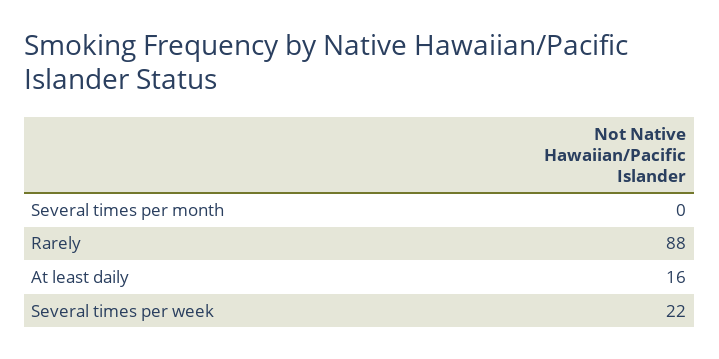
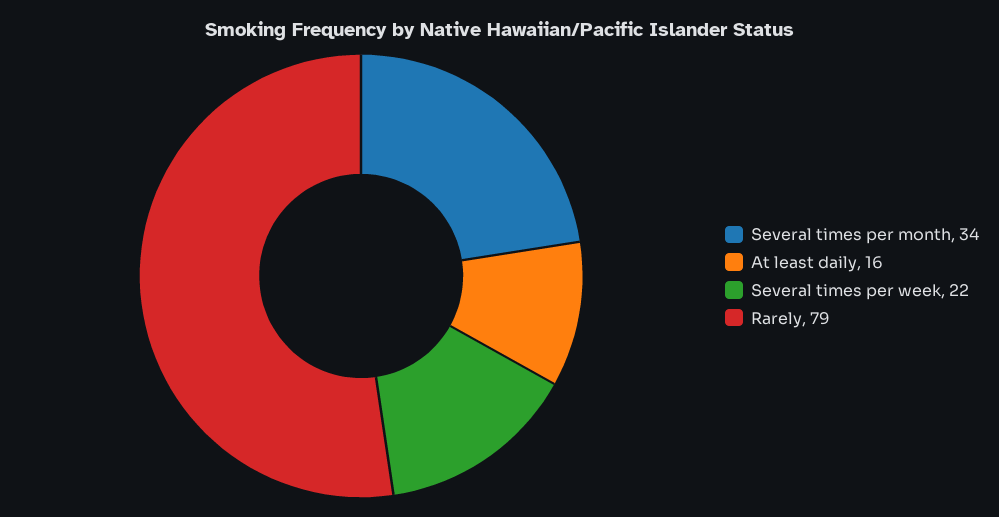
  {
-   "Several times per month": 0,
+   "Several times per month": 34,
-   "Rarely": 88,
+   "Rarely": 79,
    "At least daily": 16,
    "Several times per week": 22
  }

